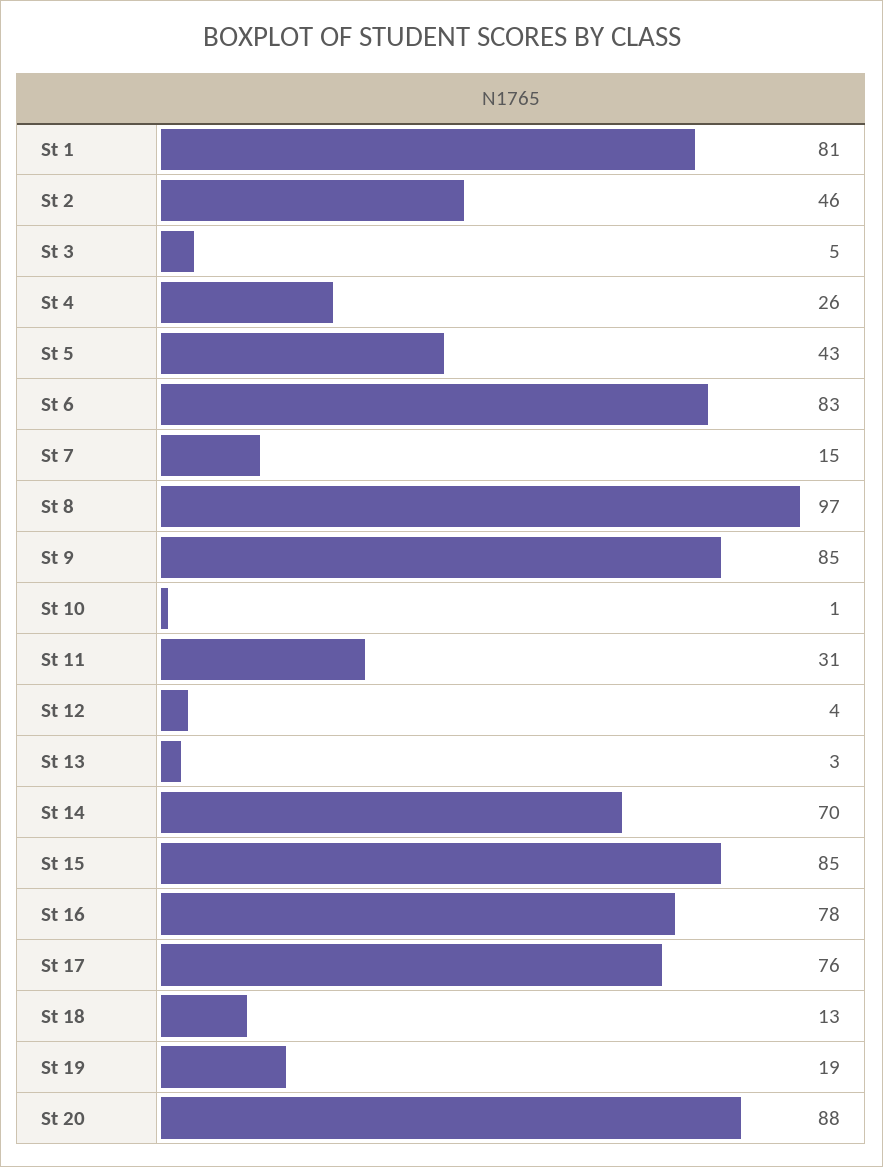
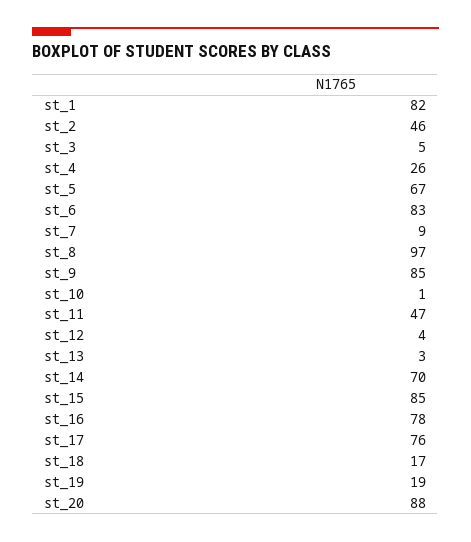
  {
-   "St 1": 81,
+   "St 1": 82,
    "St 2": 46,
    "St 3": 5,
    "St 4": 26,
-   "St 5": 43,
+   "St 5": 67,
    "St 6": 83,
-   "St 7": 15,
+   "St 7": 9,
    "St 8": 97,
    "St 9": 85,
    "St 10": 1,
-   "St 11": 31,
+   "St 11": 47,
    "St 12": 4,
    "St 13": 3,
    "St 14": 70,
    "St 15": 85,
    "St 16": 78,
    "St 17": 76,
-   "St 18": 13,
+   "St 18": 17,
    "St 19": 19,
    "St 20": 88
  }

